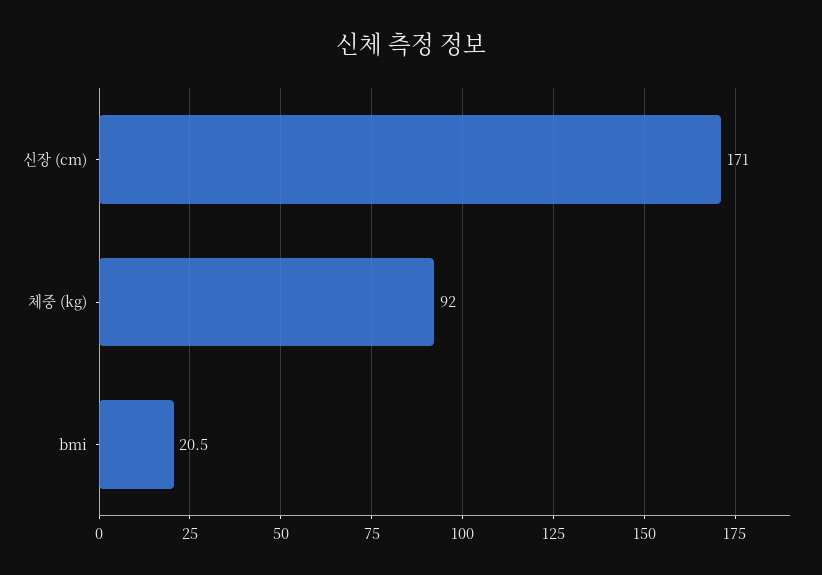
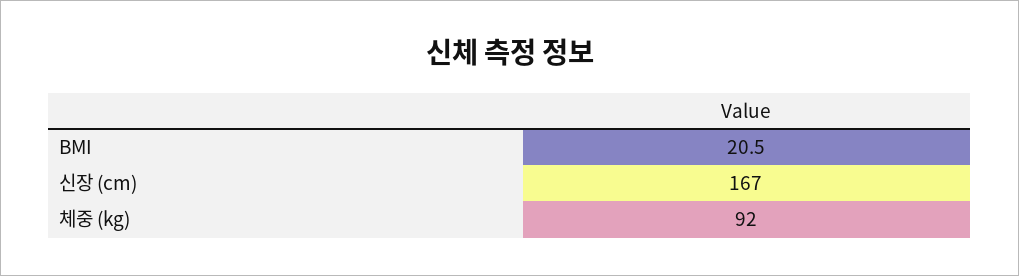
  {
-   "신장 (cm)": 171,
+   "신장 (cm)": 167,
    "체중 (kg)": 92,
    "bmi": 20.5
  }

